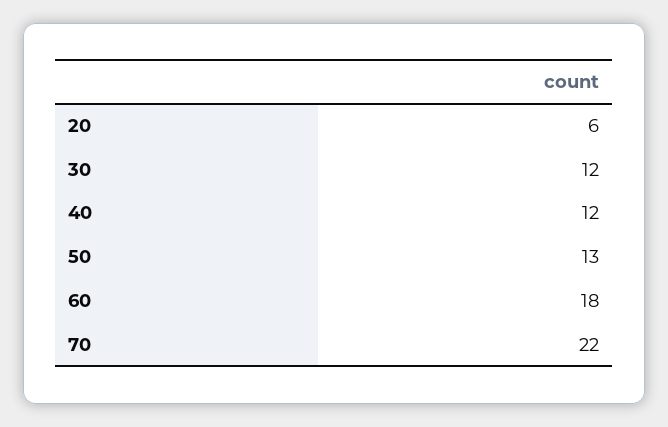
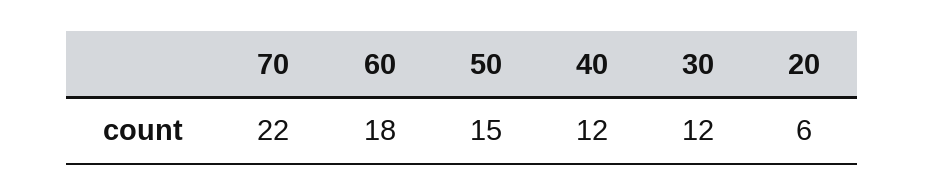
  {
    "20": 6,
    "30": 12,
    "40": 12,
-   "50": 13,
+   "50": 15,
    "60": 18,
    "70": 22
  }

